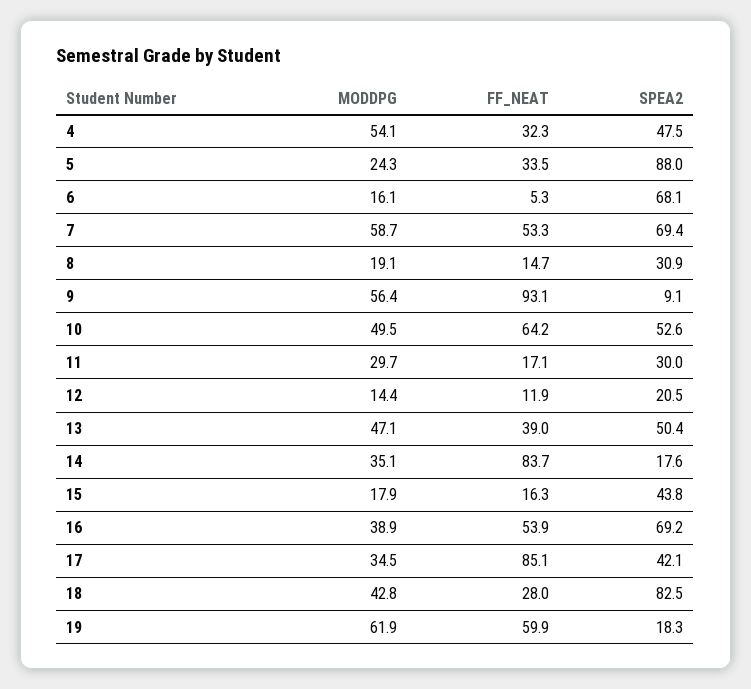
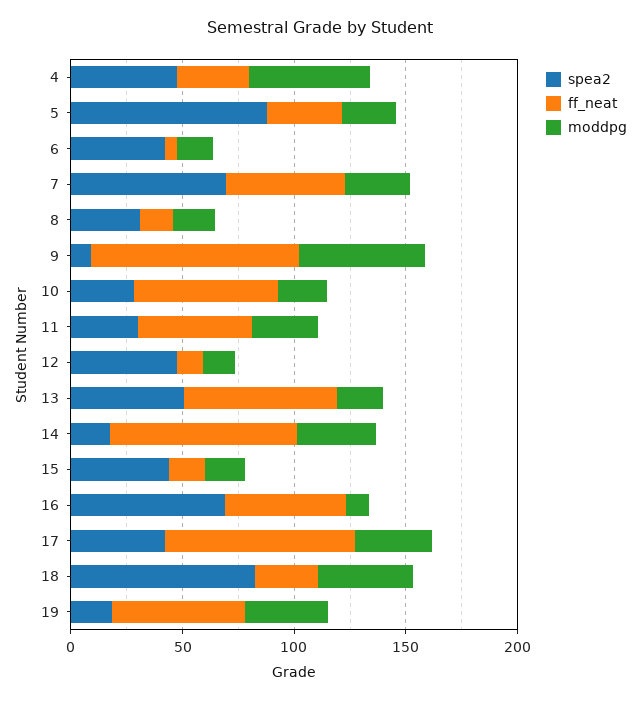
  {
    "MODDPG": {
      "4": 54.1,
      "5": 24.3,
      "6": 16.1,
-     "7": 58.7,
+     "7": 30,
      "8": 19.1,
      "9": 56.4,
-     "10": 49.5,
+     "10": 20,
      "11": 29.7,
      "12": 14.4,
-     "13": 47.1,
+     "13": 20,
      "14": 35.1,
      "15": 17.9,
-     "16": 38.9,
+     "16": 10,
      "17": 34.5,
      "18": 42.8,
-     "19": 61.9
+     "19": 40
    },
    "FF_NEAT": {
      "4": 32.3,
      "5": 33.5,
      "6": 5.3,
      "7": 53.3,
      "8": 14.7,
      "9": 93.1,
      "10": 64.2,
-     "11": 17.1,
+     "11": 50,
      "12": 11.9,
-     "13": 39,
+     "13": 70,
      "14": 83.7,
      "15": 16.3,
      "16": 53.9,
      "17": 85.1,
      "18": 28,
      "19": 59.9
    },
    "SPEA2": {
      "4": 47.5,
      "5": 88,
-     "6": 68.1,
+     "6": 40,
      "7": 69.4,
      "8": 30.9,
      "9": 9.1,
-     "10": 52.6,
+     "10": 30,
      "11": 30,
-     "12": 20.5,
+     "12": 50,
      "13": 50.4,
      "14": 17.6,
      "15": 43.8,
      "16": 69.2,
      "17": 42.1,
      "18": 82.5,
      "19": 18.3
    }
  }

